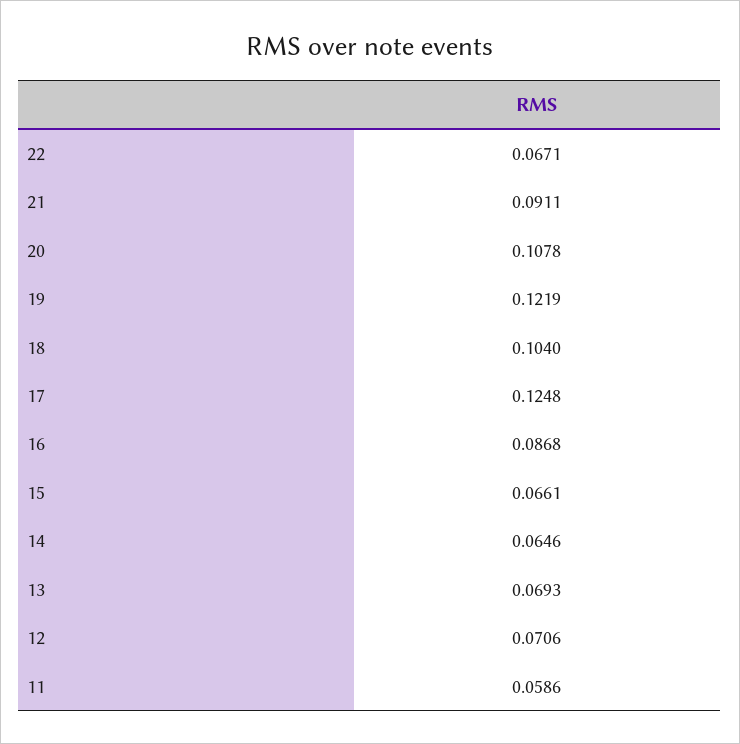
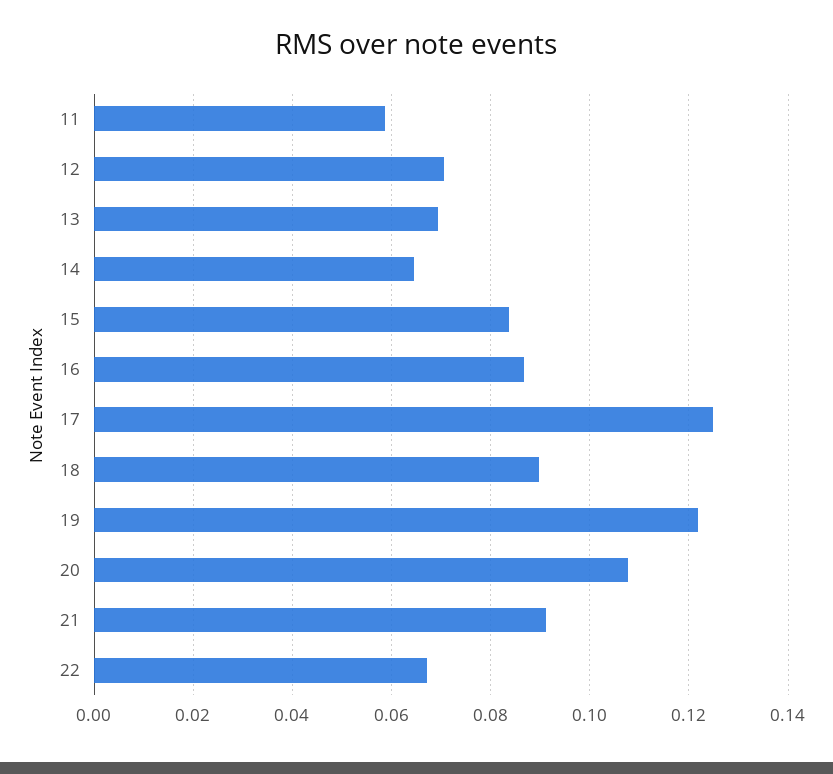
  {
    "22": 0.0671,
    "21": 0.0911,
    "20": 0.1078,
    "19": 0.1219,
-   "18": 0.104,
+   "18": 0.09,
    "17": 0.1248,
    "16": 0.0868,
-   "15": 0.0661,
+   "15": 0.084,
    "14": 0.0646,
    "13": 0.0693,
    "12": 0.0706,
    "11": 0.0586
  }

